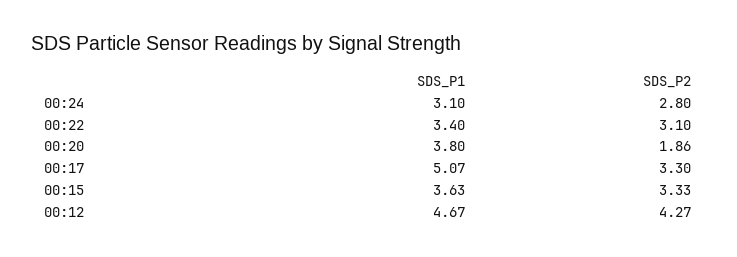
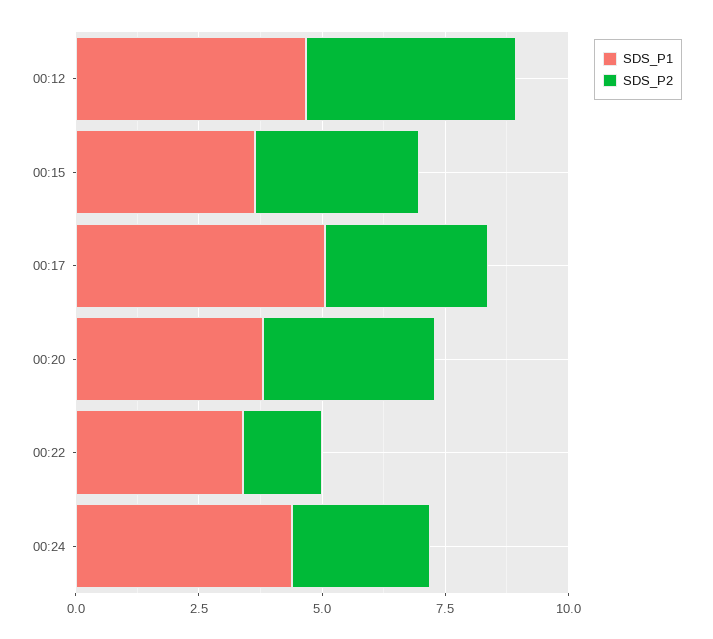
  {
    "SDS_P1": {
-     "00:24": 3.1,
+     "00:24": 4.5,
      "00:22": 3.4,
      "00:20": 3.8,
      "00:17": 5.07,
      "00:15": 3.63,
      "00:12": 4.67
    },
    "SDS_P2": {
      "00:24": 2.8,
-     "00:22": 3.1,
+     "00:22": 1.5,
-     "00:20": 1.86,
+     "00:20": 3.5,
      "00:17": 3.3,
      "00:15": 3.33,
      "00:12": 4.27
    }
  }

